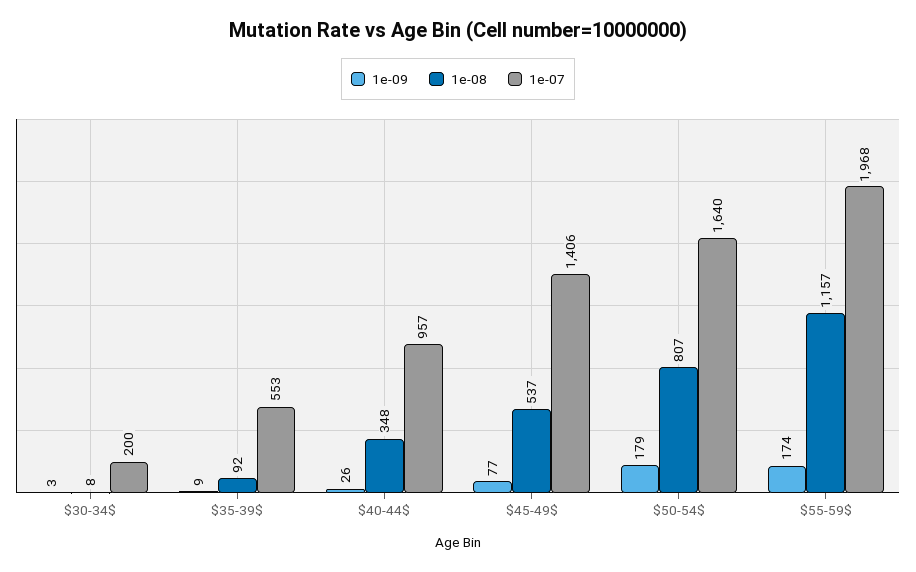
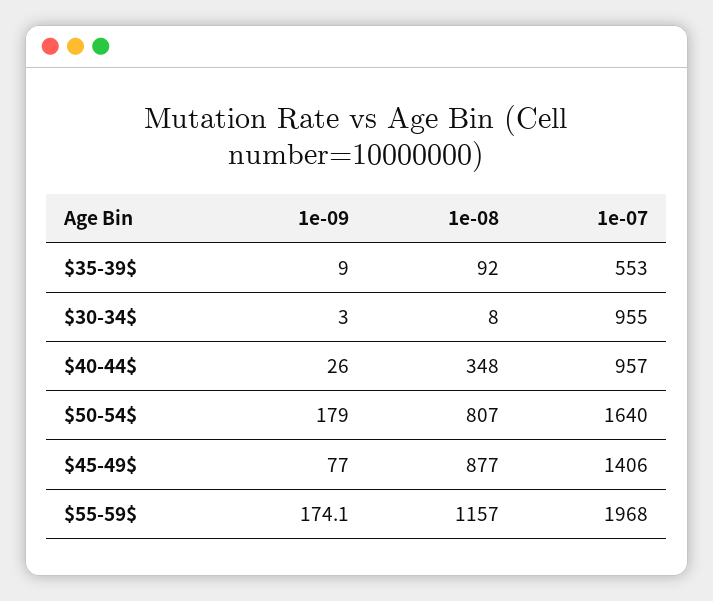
  {
    "1e-09": {
      "$30-34$": 3,
      "$35-39$": 9,
      "$40-44$": 26,
      "$45-49$": 77,
      "$50-54$": 179,
      "$55-59$": 174.1
    },
    "1e-08": {
      "$30-34$": 8,
      "$35-39$": 92,
      "$40-44$": 348,
-     "$45-49$": 537,
+     "$45-49$": 877,
      "$50-54$": 807,
      "$55-59$": 1157
    },
    "1e-07": {
-     "$30-34$": 200,
+     "$30-34$": 955,
      "$35-39$": 553,
      "$40-44$": 957,
      "$45-49$": 1406,
      "$50-54$": 1640,
      "$55-59$": 1968
    }
  }

